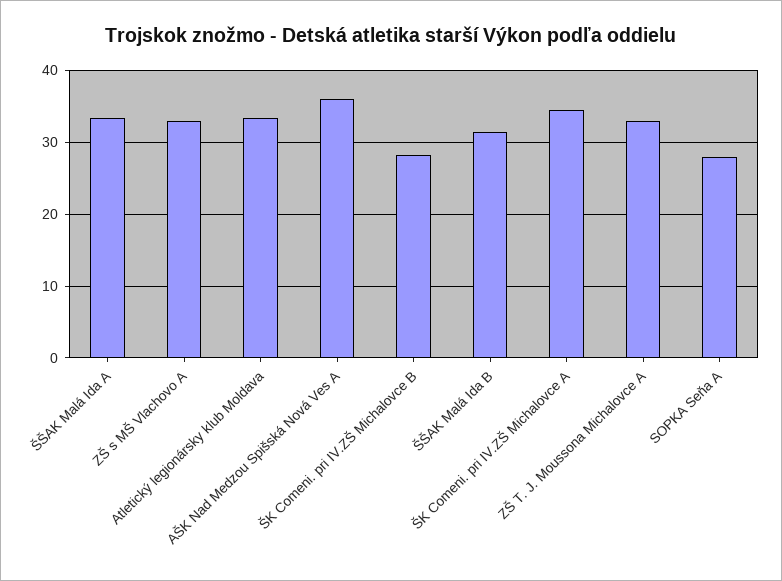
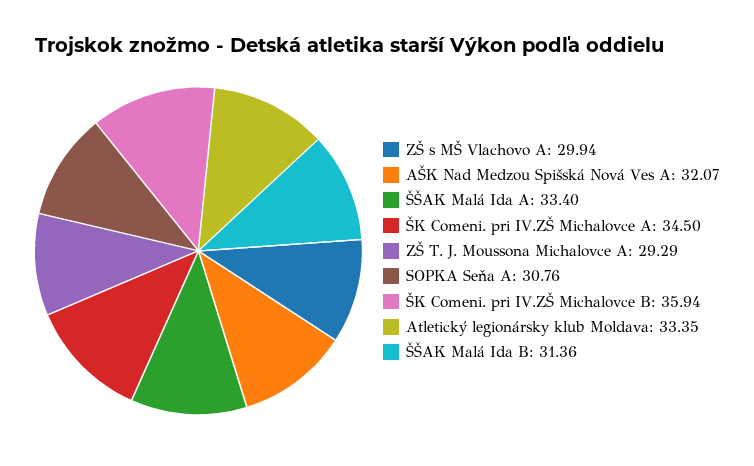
  {
    "ŠŠAK Malá Ida A": 33.4,
-   "ZŠ s MŠ Vlachovo A": 33,
+   "ZŠ s MŠ Vlachovo A": 29.94,
    "Atletický legionársky klub Moldava": 33.35,
-   "AŠK Nad Medzou Spišská Nová Ves A": 36,
+   "AŠK Nad Medzou Spišská Nová Ves A": 32.07,
-   "ŠK Comeni. pri IV.ZŠ Michalovce B": 28,
+   "ŠK Comeni. pri IV.ZŠ Michalovce B": 35.94,
    "ŠŠAK Malá Ida B": 31.36,
    "ŠK Comeni. pri IV.ZŠ Michalovce A": 34.5,
-   "ZŠ T. J. Moussona Michalovce A": 33,
+   "ZŠ T. J. Moussona Michalovce A": 29.29,
-   "SOPKA Seňa A": 28
+   "SOPKA Seňa A": 30.76
  }

